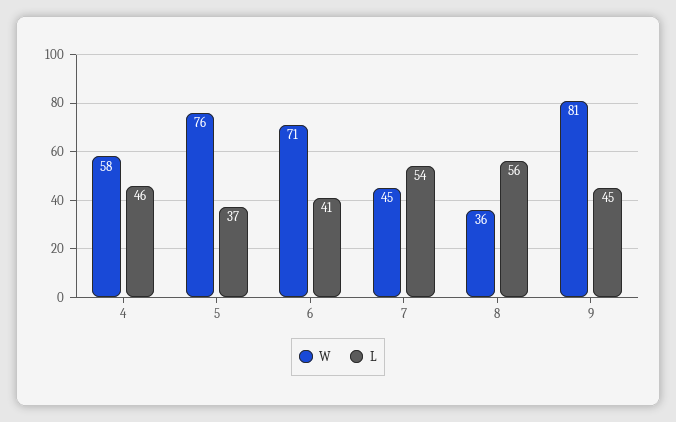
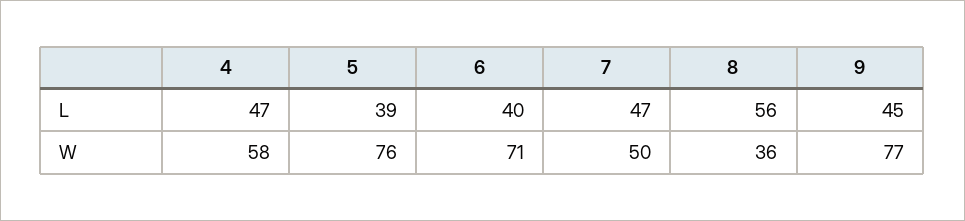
  {
    "W": {
      "4": 58,
      "5": 76,
      "6": 71,
-     "7": 45,
+     "7": 50,
      "8": 36,
-     "9": 81
+     "9": 77
    },
    "L": {
-     "4": 46,
+     "4": 47,
-     "5": 37,
+     "5": 39,
-     "6": 41,
+     "6": 40,
-     "7": 54,
+     "7": 47,
      "8": 56,
      "9": 45
    }
  }

